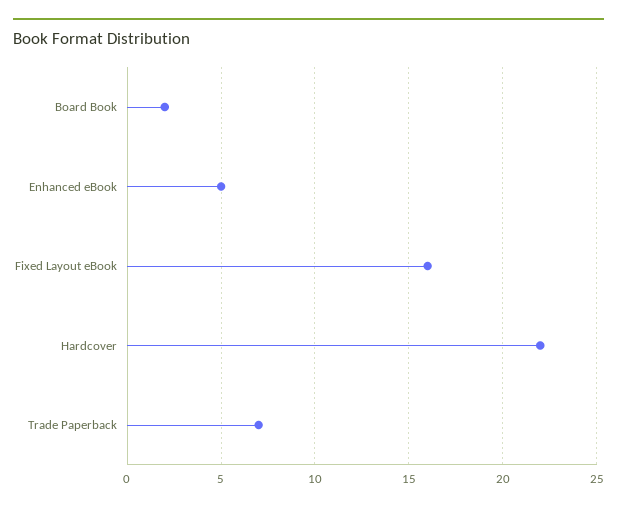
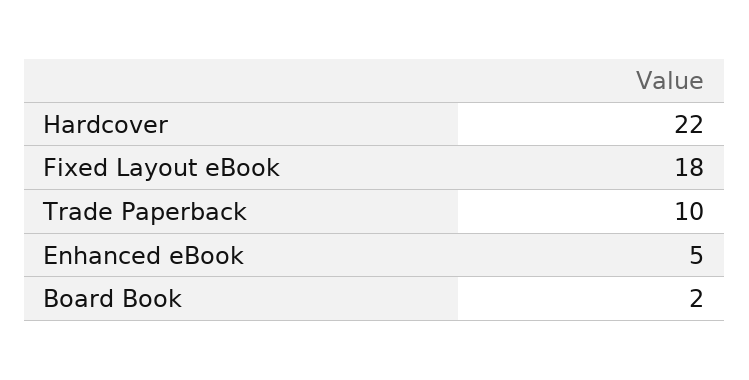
  {
    "Board Book": 2,
    "Enhanced eBook": 5,
-   "Fixed Layout eBook": 16,
+   "Fixed Layout eBook": 18,
    "Hardcover": 22,
-   "Trade Paperback": 7
+   "Trade Paperback": 10
  }

